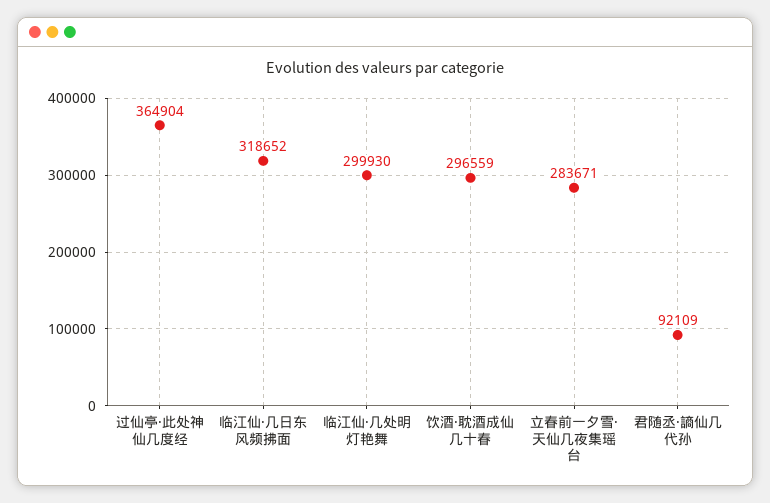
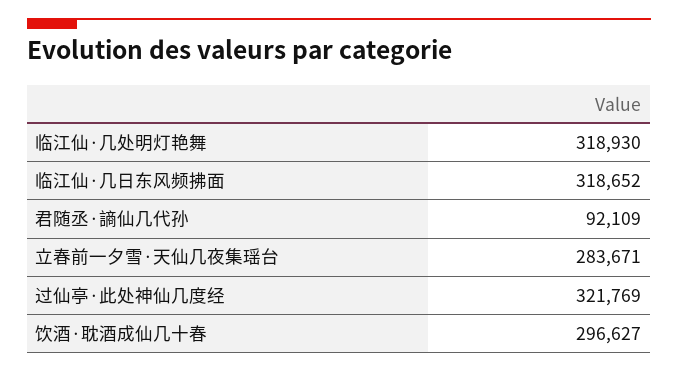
  {
-   "过仙亭·此处神仙几度经": 364904,
+   "过仙亭·此处神仙几度经": 321769,
    "临江仙·几日东风频拂面": 318652,
-   "临江仙·几处明灯艳舞": 299930,
+   "临江仙·几处明灯艳舞": 318930,
-   "饮酒·耽酒成仙几十春": 296559,
+   "饮酒·耽酒成仙几十春": 296627,
    "立春前一夕雪·天仙几夜集瑶台": 283671,
    "君随丞·謪仙几代孙": 92109
  }

